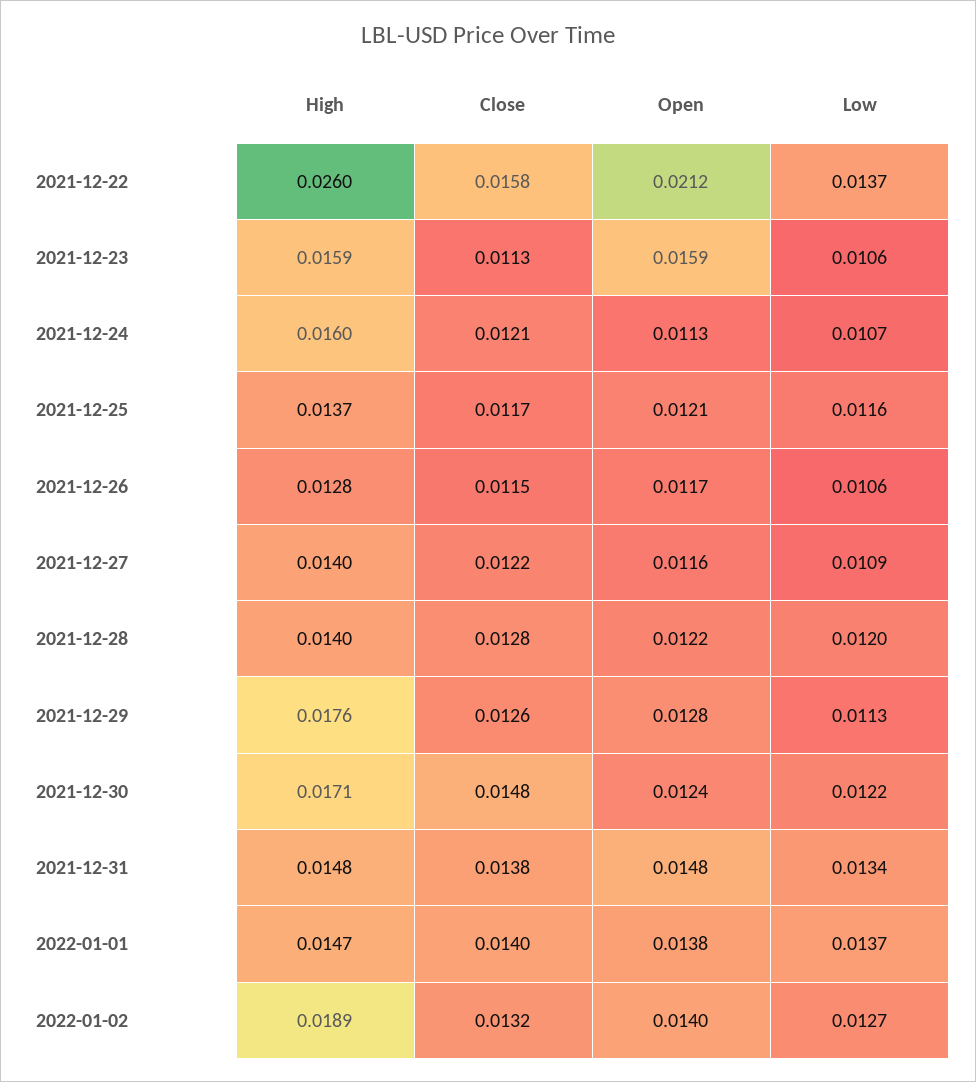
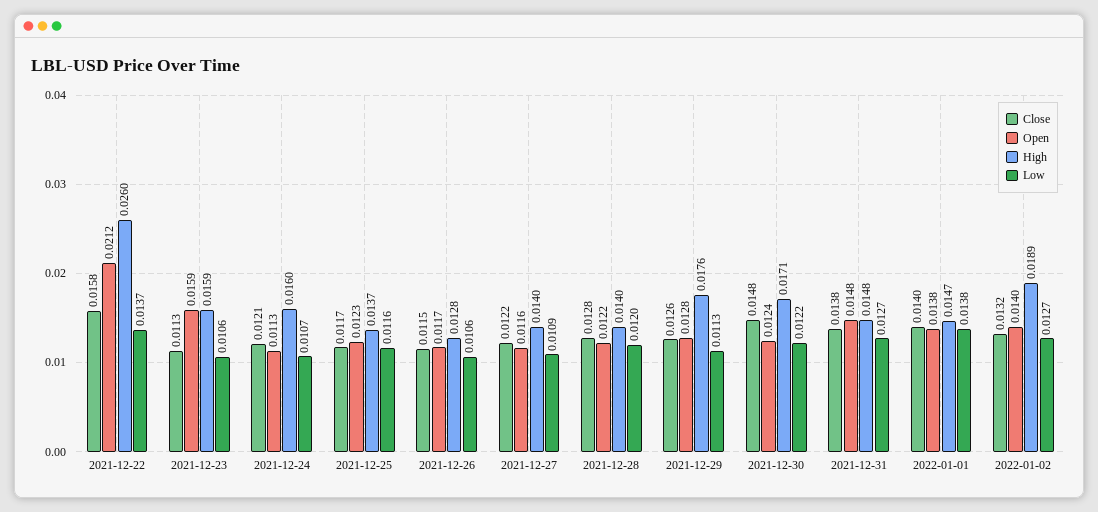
  {
    "High": {
      "2021-12-22": 0.026,
      "2021-12-23": 0.0159,
      "2021-12-24": 0.016,
      "2021-12-25": 0.0137,
      "2021-12-26": 0.0128,
      "2021-12-27": 0.014,
      "2021-12-28": 0.014,
      "2021-12-29": 0.0176,
      "2021-12-30": 0.0171,
      "2021-12-31": 0.0148,
      "2022-01-01": 0.0147,
      "2022-01-02": 0.0189
    },
    "Close": {
      "2021-12-22": 0.0158,
      "2021-12-23": 0.0113,
      "2021-12-24": 0.0121,
      "2021-12-25": 0.0117,
      "2021-12-26": 0.0115,
      "2021-12-27": 0.0122,
      "2021-12-28": 0.0128,
      "2021-12-29": 0.0126,
      "2021-12-30": 0.0148,
      "2021-12-31": 0.0138,
      "2022-01-01": 0.014,
      "2022-01-02": 0.0132
    },
    "Open": {
      "2021-12-22": 0.0212,
      "2021-12-23": 0.0159,
      "2021-12-24": 0.0113,
-     "2021-12-25": 0.0121,
+     "2021-12-25": 0.0123,
      "2021-12-26": 0.0117,
      "2021-12-27": 0.0116,
      "2021-12-28": 0.0122,
      "2021-12-29": 0.0128,
      "2021-12-30": 0.0124,
      "2021-12-31": 0.0148,
      "2022-01-01": 0.0138,
      "2022-01-02": 0.014
    },
    "Low": {
      "2021-12-22": 0.0137,
      "2021-12-23": 0.0106,
      "2021-12-24": 0.0107,
      "2021-12-25": 0.0116,
      "2021-12-26": 0.0106,
      "2021-12-27": 0.0109,
      "2021-12-28": 0.012,
      "2021-12-29": 0.0113,
      "2021-12-30": 0.0122,
-     "2021-12-31": 0.0134,
+     "2021-12-31": 0.0127,
-     "2022-01-01": 0.0137,
+     "2022-01-01": 0.0138,
      "2022-01-02": 0.0127
    }
  }

